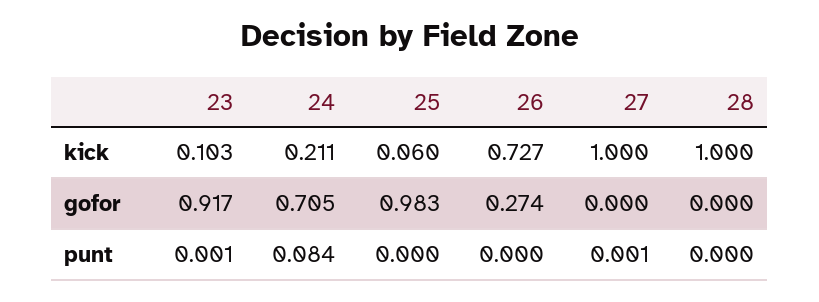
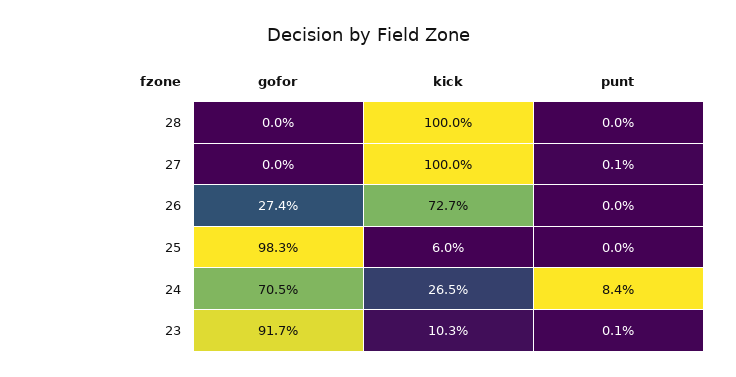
  {
    "23": {
      "kick": 0.103,
      "gofor": 0.917,
      "punt": 0.001
    },
    "24": {
-     "kick": 0.211,
+     "kick": 0.265,
      "gofor": 0.705,
      "punt": 0.084
    },
    "25": {
      "kick": 0.06,
      "gofor": 0.983,
      "punt": 0
    },
    "26": {
      "kick": 0.727,
      "gofor": 0.274,
      "punt": 0
    },
    "27": {
      "kick": 1,
      "gofor": 0,
      "punt": 0.001
    },
    "28": {
      "kick": 1,
      "gofor": 0,
      "punt": 0
    }
  }

